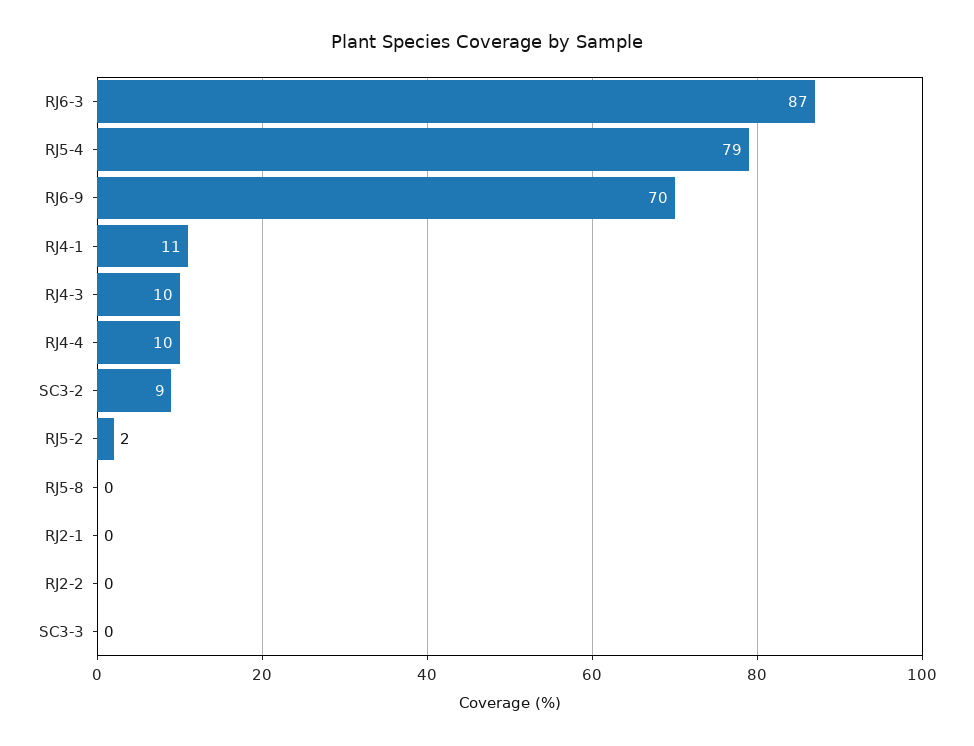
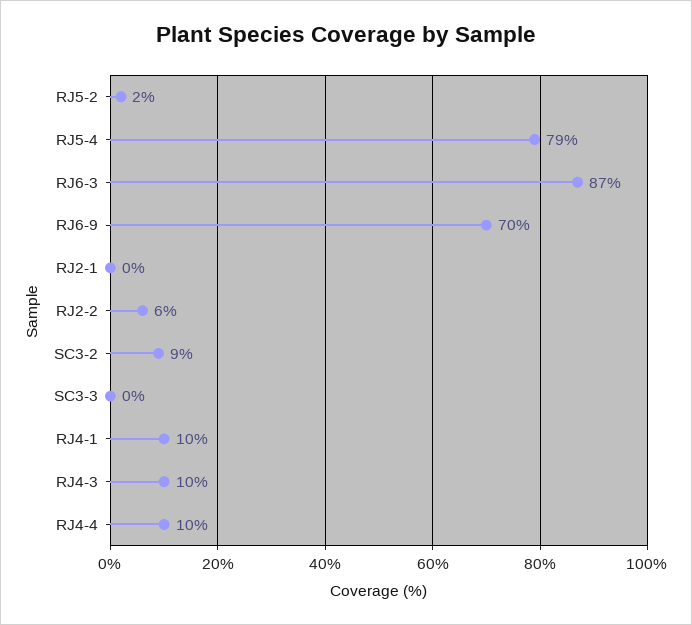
  {
    "RJ6-3": 87,
    "RJ5-4": 79,
    "RJ6-9": 70,
-   "RJ4-1": 11,
+   "RJ4-1": 10,
    "RJ4-3": 10,
    "RJ4-4": 10,
    "SC3-2": 9,
    "RJ5-2": 2,
-   "RJ5-8": 0,
    "RJ2-1": 0,
-   "RJ2-2": 0,
+   "RJ2-2": 6,
    "SC3-3": 0
  }

